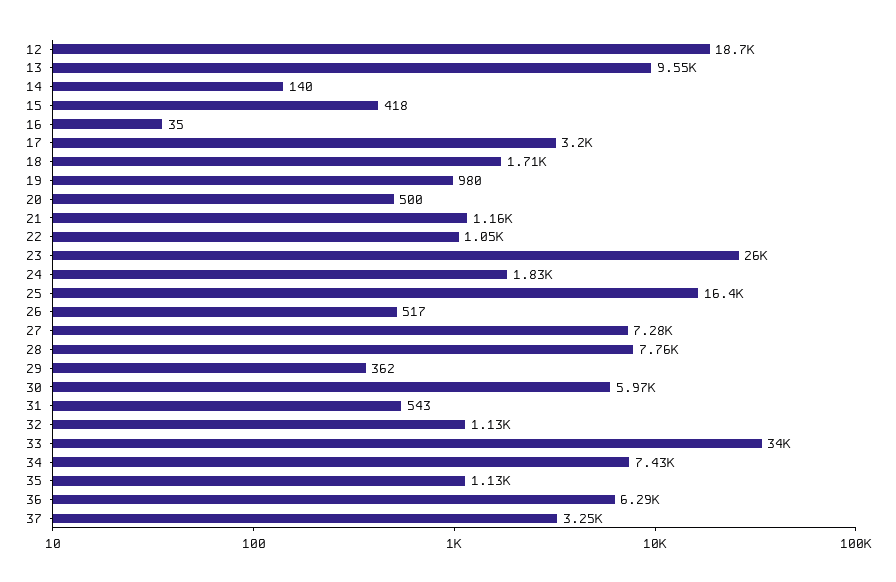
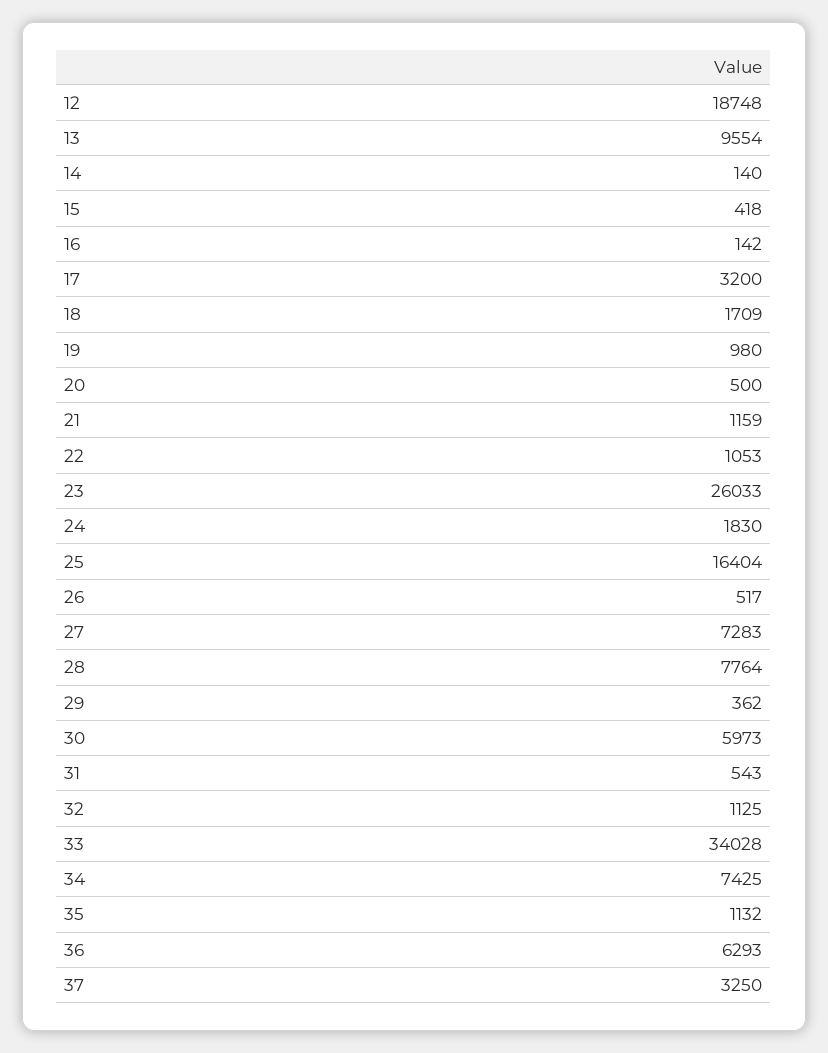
  {
    "12": 18748,
    "13": 9554,
    "14": 140,
    "15": 418,
-   "16": 35,
+   "16": 142,
    "17": 3200,
    "18": 1709,
    "19": 980,
    "20": 500,
    "21": 1159,
    "22": 1053,
    "23": 26033,
    "24": 1830,
    "25": 16404,
    "26": 517,
    "27": 7283,
    "28": 7764,
    "29": 362,
    "30": 5973,
    "31": 543,
    "32": 1125,
    "33": 34028,
    "34": 7425,
    "35": 1132,
    "36": 6293,
    "37": 3250
  }

